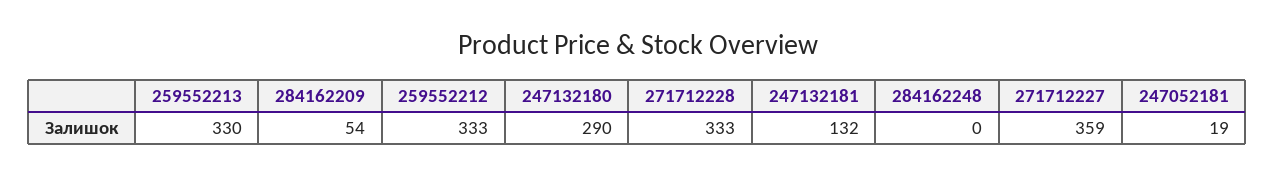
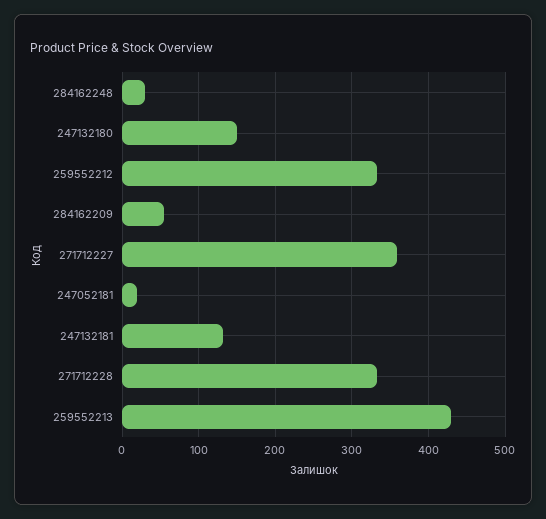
  {
-   "259552213": 330,
+   "259552213": 430,
    "284162209": 54,
    "259552212": 333,
-   "247132180": 290,
+   "247132180": 150,
    "271712228": 333,
    "247132181": 132,
-   "284162248": 0,
+   "284162248": 30,
    "271712227": 359,
    "247052181": 19
  }

